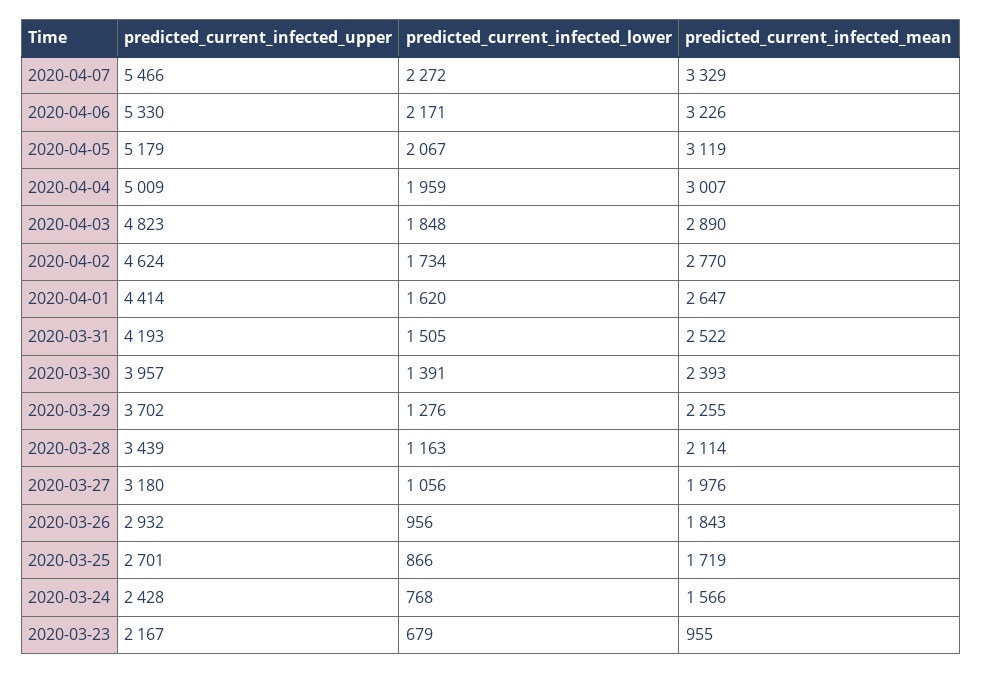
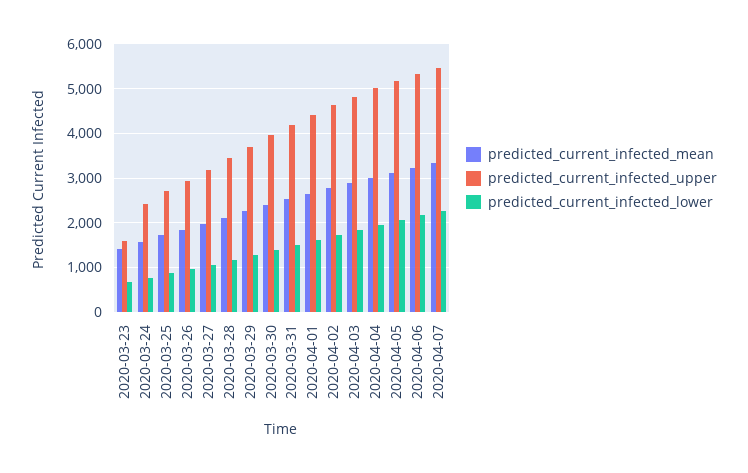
  {
    "predicted_current_infected_upper": {
      "2020-04-07": 5466,
      "2020-04-06": 5330,
      "2020-04-05": 5179,
      "2020-04-04": 5009,
      "2020-04-03": 4823,
      "2020-04-02": 4624,
      "2020-04-01": 4414,
      "2020-03-31": 4193,
      "2020-03-30": 3957,
      "2020-03-29": 3702,
      "2020-03-28": 3439,
      "2020-03-27": 3180,
      "2020-03-26": 2932,
      "2020-03-25": 2701,
      "2020-03-24": 2428,
-     "2020-03-23": 2167
+     "2020-03-23": 1600
    },
    "predicted_current_infected_lower": {
      "2020-04-07": 2272,
      "2020-04-06": 2171,
      "2020-04-05": 2067,
      "2020-04-04": 1959,
      "2020-04-03": 1848,
      "2020-04-02": 1734,
      "2020-04-01": 1620,
      "2020-03-31": 1505,
      "2020-03-30": 1391,
      "2020-03-29": 1276,
      "2020-03-28": 1163,
      "2020-03-27": 1056,
      "2020-03-26": 956,
      "2020-03-25": 866,
      "2020-03-24": 768,
      "2020-03-23": 679
    },
    "predicted_current_infected_mean": {
      "2020-04-07": 3329,
      "2020-04-06": 3226,
      "2020-04-05": 3119,
      "2020-04-04": 3007,
      "2020-04-03": 2890,
      "2020-04-02": 2770,
      "2020-04-01": 2647,
      "2020-03-31": 2522,
      "2020-03-30": 2393,
      "2020-03-29": 2255,
      "2020-03-28": 2114,
      "2020-03-27": 1976,
      "2020-03-26": 1843,
      "2020-03-25": 1719,
      "2020-03-24": 1566,
-     "2020-03-23": 955
+     "2020-03-23": 1400
    }
  }

